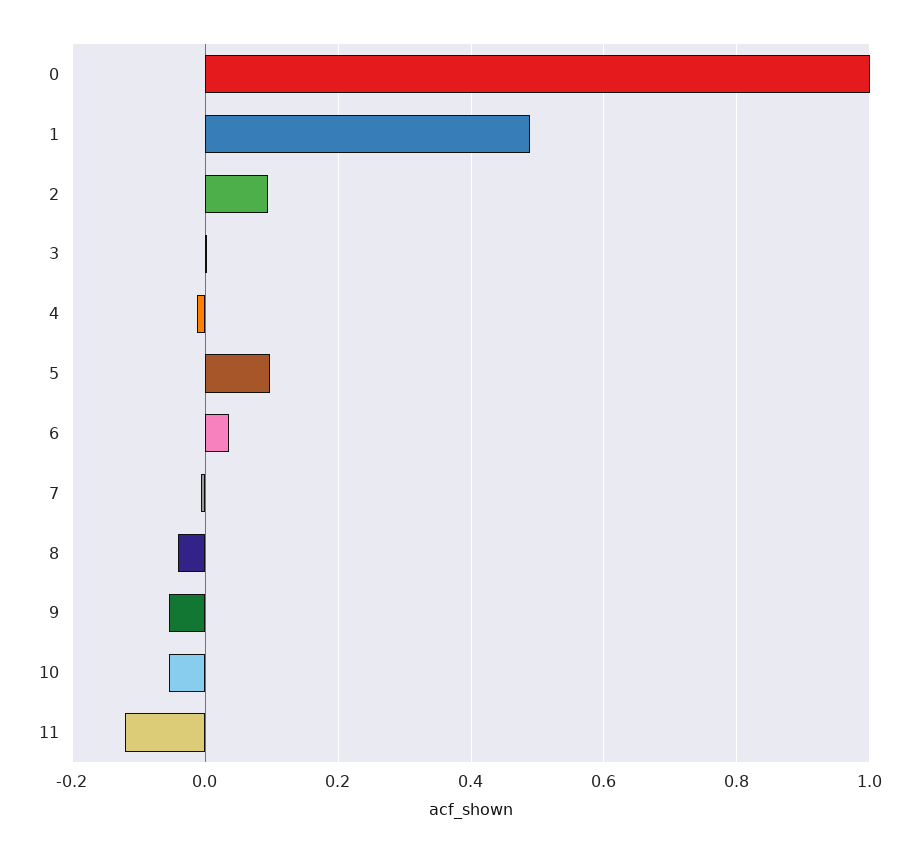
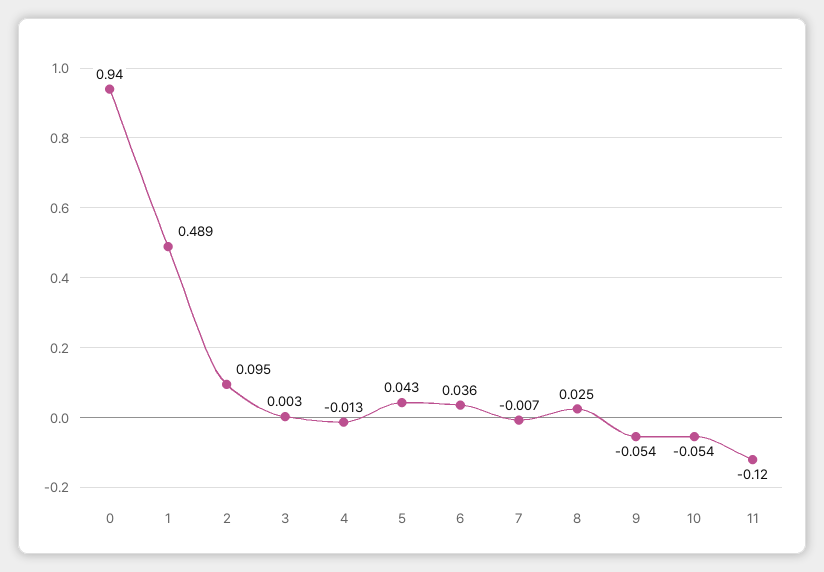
  {
-   "0": 1,
+   "0": 0.94,
    "1": 0.489,
    "2": 0.095,
    "3": 0.003,
    "4": -0.013,
-   "5": 0.1,
+   "5": 0.043,
    "6": 0.036,
    "7": -0.007,
-   "8": -0.04,
+   "8": 0.025,
    "9": -0.054,
    "10": -0.054,
    "11": -0.12
  }

